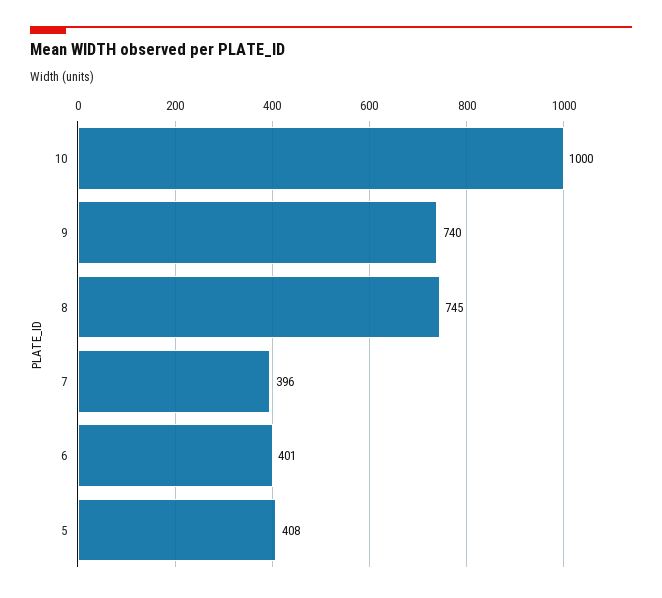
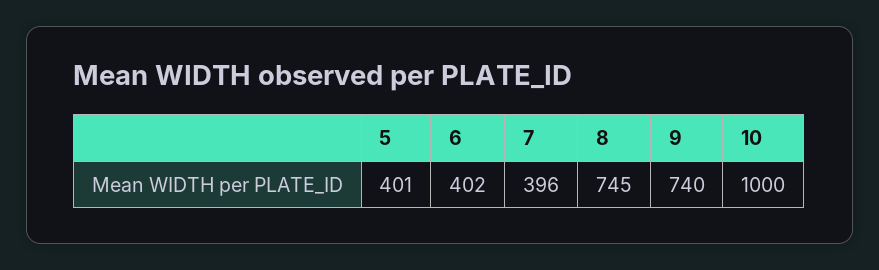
  {
    "10": 1000,
    "9": 740,
    "8": 745,
    "7": 396,
-   "6": 401,
+   "6": 402,
-   "5": 408
+   "5": 401
  }

